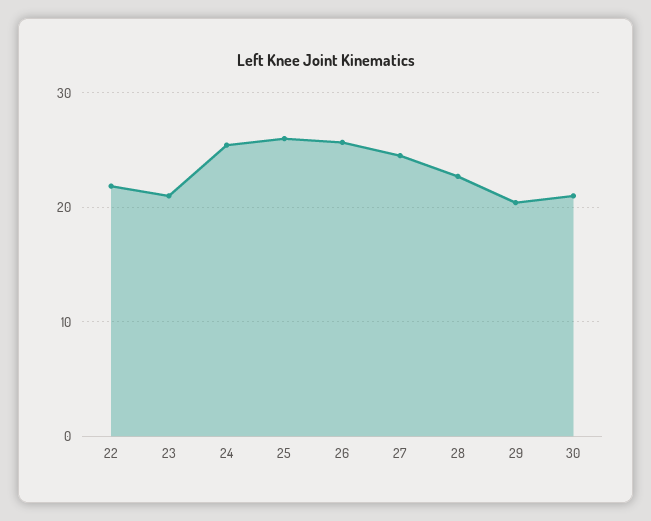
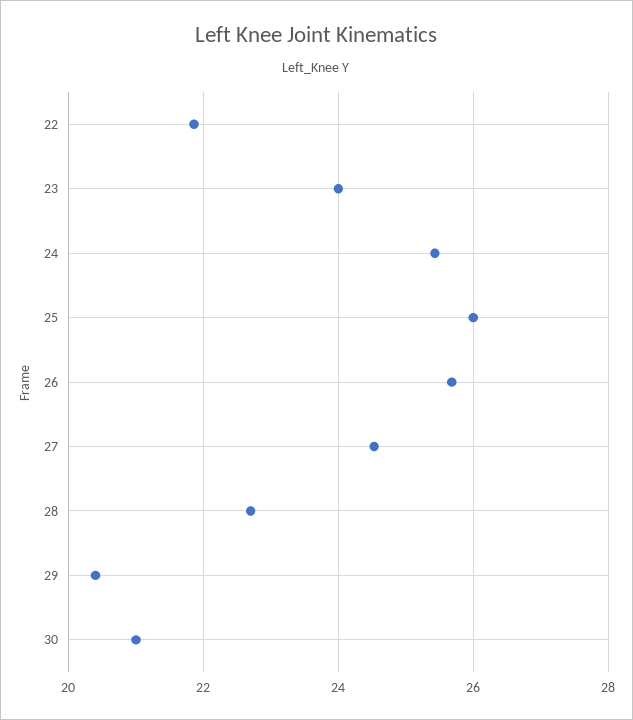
  {
    "22": 21.8,
-   "23": 21,
+   "23": 24,
    "24": 25.4,
    "25": 26,
    "26": 25.6,
    "27": 24.6,
    "28": 22.8,
    "29": 20.4,
    "30": 21
  }

